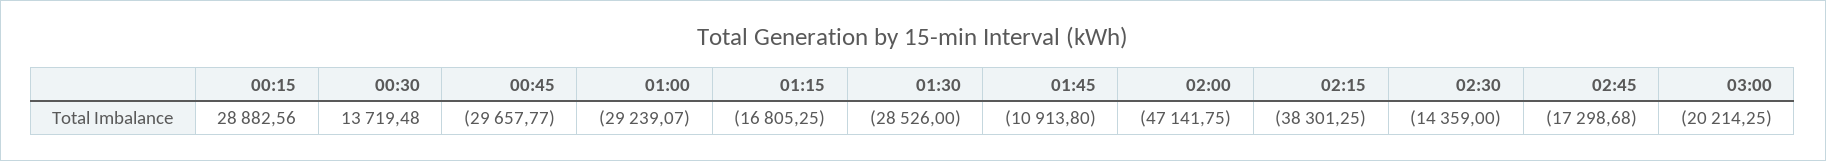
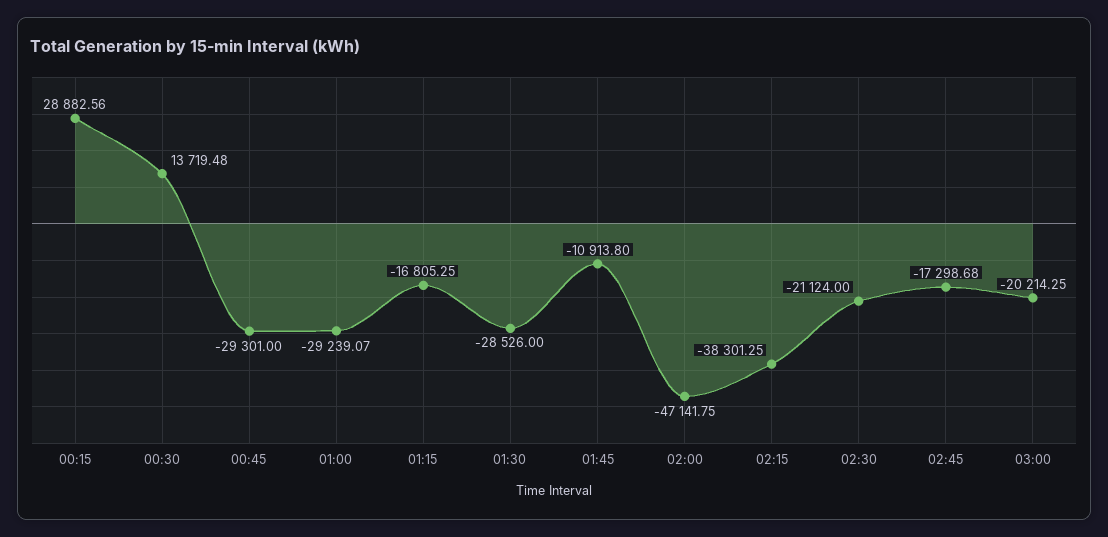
  {
    "00:15": 28882.56,
    "00:30": 13719.48,
-   "00:45": -29657.77,
+   "00:45": -29301,
    "01:00": -29239.07,
    "01:15": -16805.25,
    "01:30": -28526,
    "01:45": -10913.8,
    "02:00": -47141.75,
    "02:15": -38301.25,
-   "02:30": -14359,
+   "02:30": -21124,
    "02:45": -17298.68,
    "03:00": -20214.25
  }

